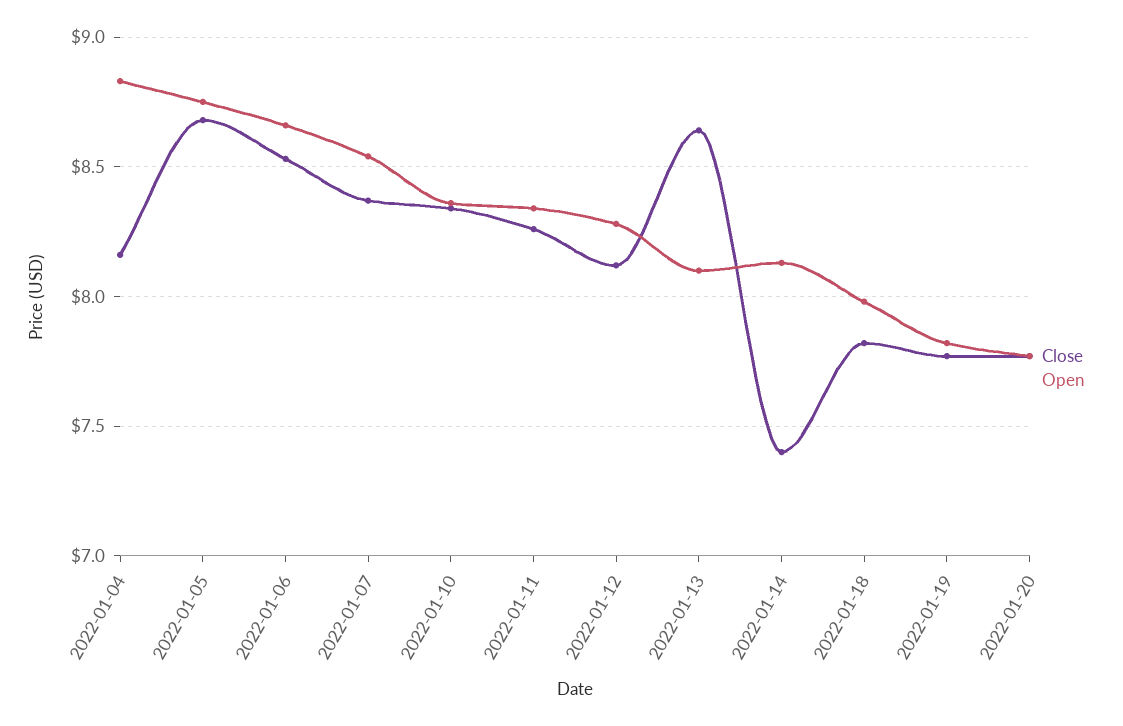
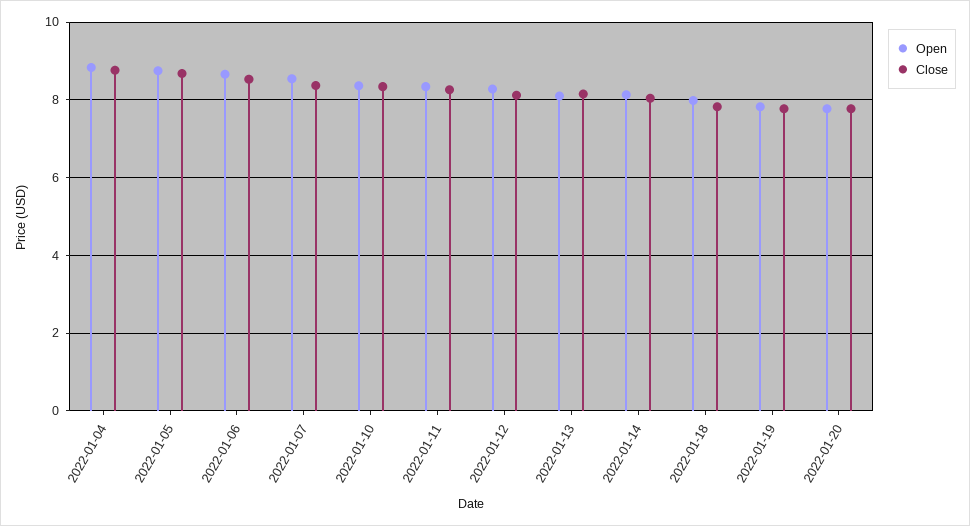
  {
    "Close": {
-     "2022-01-04": 8.15,
+     "2022-01-04": 8.8,
      "2022-01-05": 8.7,
      "2022-01-06": 8.55,
      "2022-01-07": 8.35,
      "2022-01-10": 8.35,
      "2022-01-11": 8.25,
      "2022-01-12": 8.1,
-     "2022-01-13": 8.65,
+     "2022-01-13": 8.2,
-     "2022-01-14": 7.4,
+     "2022-01-14": 8,
      "2022-01-18": 7.8,
      "2022-01-19": 7.75,
      "2022-01-20": 7.75
    },
    "Open": {
      "2022-01-04": 8.85,
      "2022-01-05": 8.75,
      "2022-01-06": 8.65,
      "2022-01-07": 8.55,
      "2022-01-10": 8.35,
      "2022-01-11": 8.35,
      "2022-01-12": 8.3,
      "2022-01-13": 8.1,
      "2022-01-14": 8.15,
      "2022-01-18": 8,
      "2022-01-19": 7.8,
      "2022-01-20": 7.75
    }
  }

